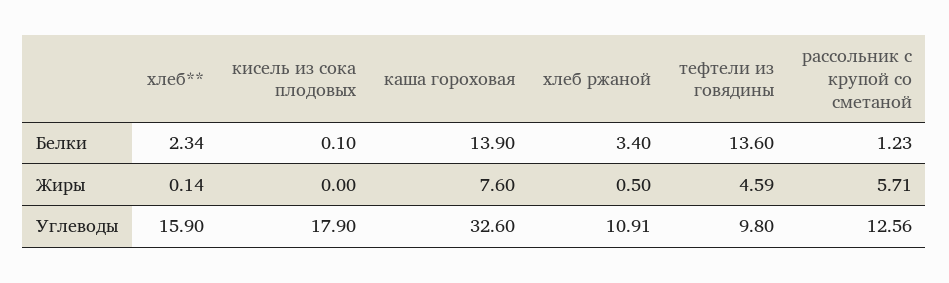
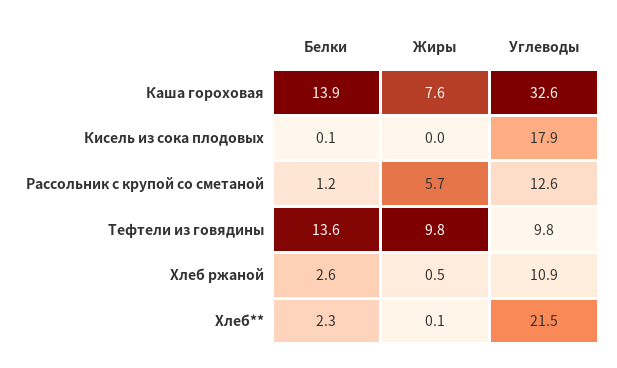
  {
    "хлеб**": {
      "Белки": 2.34,
      "Жиры": 0.14,
-     "Углеводы": 15.9
+     "Углеводы": 21.5
    },
    "кисель из сока плодовых": {
      "Белки": 0.1,
      "Жиры": 0,
      "Углеводы": 17.9
    },
    "каша гороховая": {
      "Белки": 13.9,
      "Жиры": 7.6,
      "Углеводы": 32.6
    },
    "хлеб ржаной": {
-     "Белки": 3.4,
+     "Белки": 2.6,
      "Жиры": 0.5,
      "Углеводы": 10.91
    },
    "тефтели из говядины": {
      "Белки": 13.6,
-     "Жиры": 4.59,
+     "Жиры": 9.8,
      "Углеводы": 9.8
    },
    "рассольник с крупой со сметаной": {
      "Белки": 1.23,
      "Жиры": 5.71,
      "Углеводы": 12.56
    }
  }

